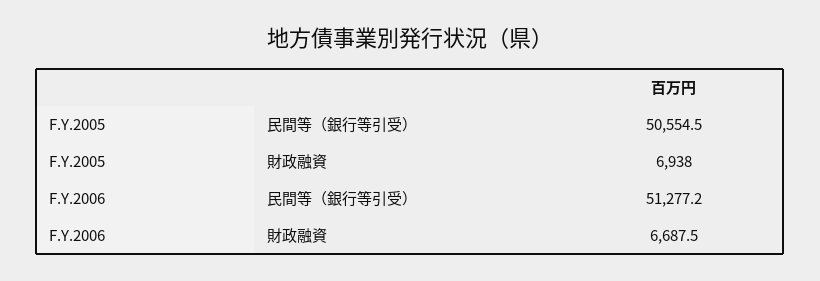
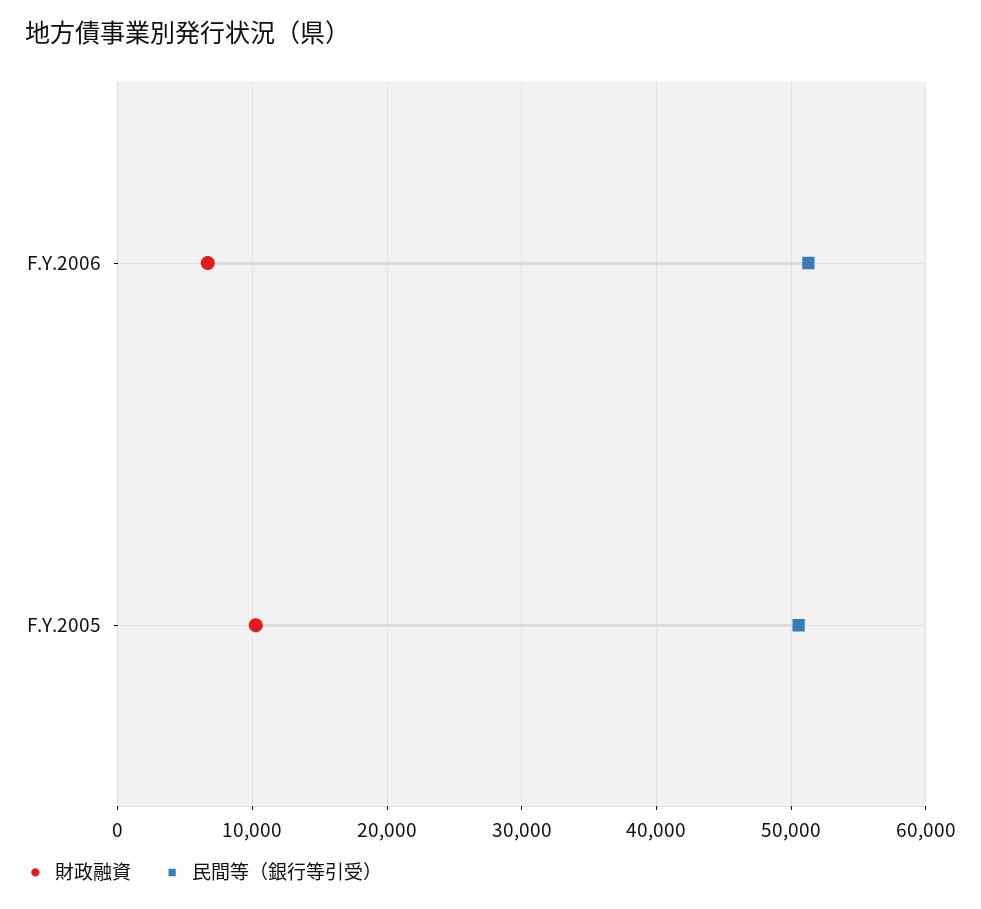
  {
    "民間等（銀行等引受）": {
      "F.Y.2005": 50554.5,
      "F.Y.2006": 51277.2
    },
    "財政融資": {
-     "F.Y.2005": 6938,
+     "F.Y.2005": 10000,
      "F.Y.2006": 6687.5
    }
  }

